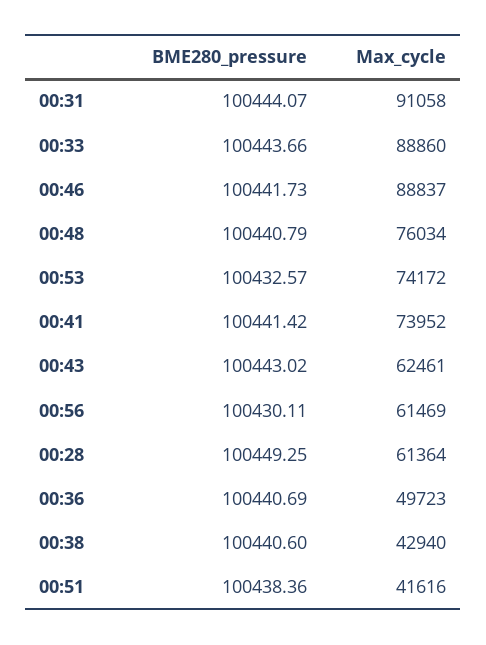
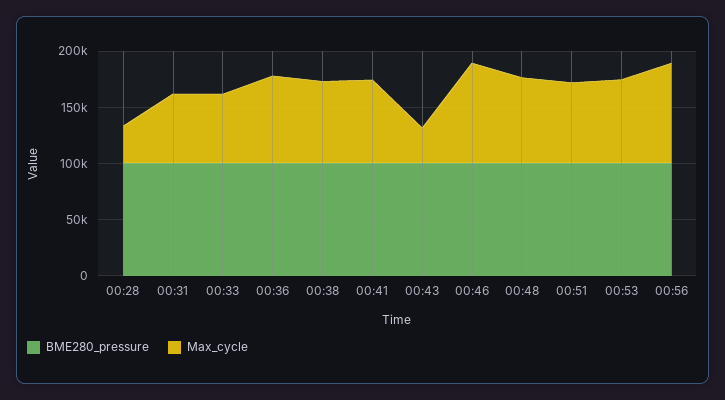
  {
    "BME280_pressure": {
      "00:31": 100444.07,
      "00:33": 100443.66,
      "00:46": 100441.73,
      "00:48": 100440.79,
      "00:53": 100432.57,
      "00:41": 100441.42,
      "00:43": 100443.02,
      "00:56": 100430.11,
      "00:28": 100449.25,
      "00:36": 100440.69,
      "00:38": 100440.6,
      "00:51": 100438.36
    },
    "Max_cycle": {
-     "00:31": 91058,
+     "00:31": 60000,
-     "00:33": 88860,
+     "00:33": 60000,
      "00:46": 88837,
      "00:48": 76034,
      "00:53": 74172,
      "00:41": 73952,
-     "00:43": 62461,
+     "00:43": 30000,
-     "00:56": 61469,
+     "00:56": 90000,
-     "00:28": 61364,
+     "00:28": 30000,
-     "00:36": 49723,
+     "00:36": 80000,
-     "00:38": 42940,
+     "00:38": 70000,
-     "00:51": 41616
+     "00:51": 70000
    }
  }

